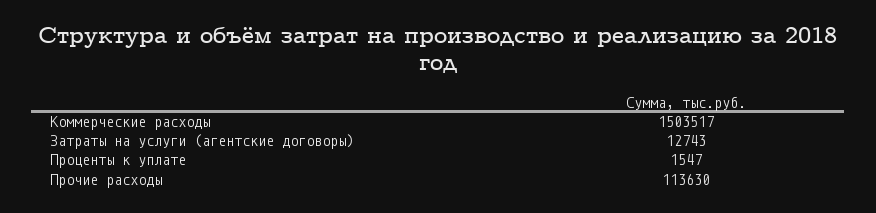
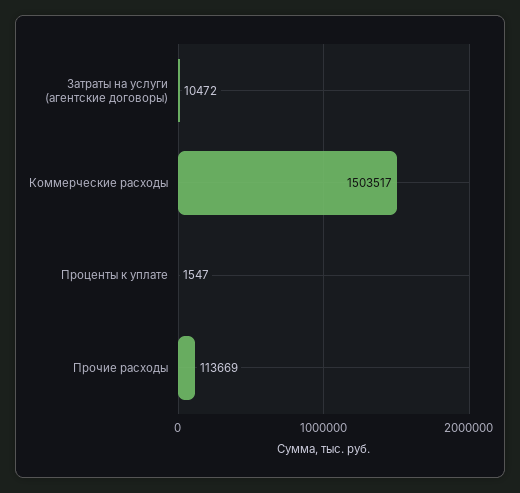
  {
    "Коммерческие расходы": 1503517,
-   "Затраты на услуги (агентские договоры)": 12743,
+   "Затраты на услуги (агентские договоры)": 10472,
    "Проценты к уплате": 1547,
-   "Прочие расходы": 113630
+   "Прочие расходы": 113669
  }

